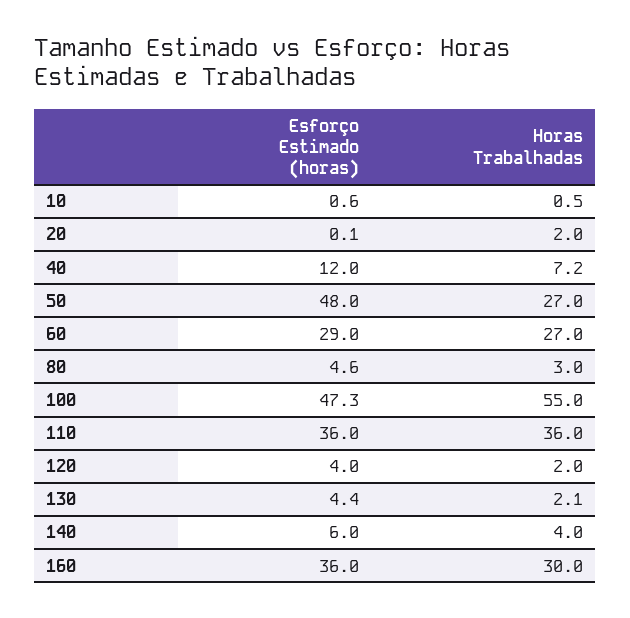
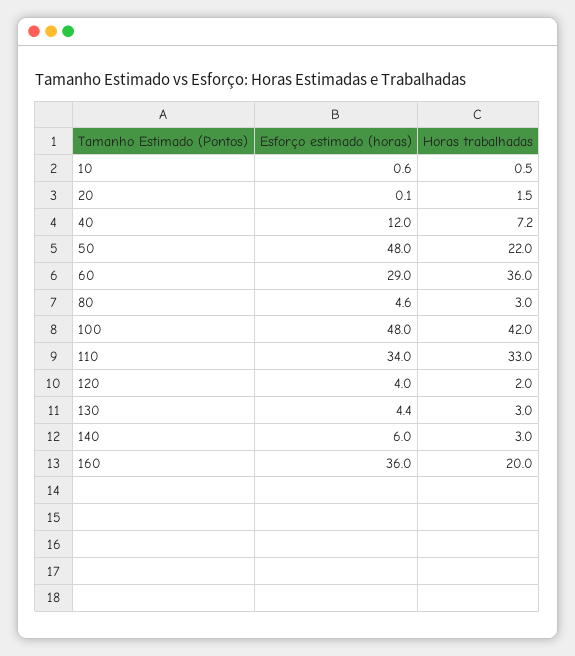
  {
    "Esforço Estimado (horas)": {
      "10": 0.6,
      "20": 0.1,
      "40": 12,
      "50": 48,
      "60": 29,
      "80": 4.6,
-     "100": 47.3,
+     "100": 48,
-     "110": 36,
+     "110": 34,
      "120": 4,
      "130": 4.4,
      "140": 6,
      "160": 36
    },
    "Horas Trabalhadas": {
      "10": 0.5,
-     "20": 2,
+     "20": 1.5,
      "40": 7.2,
-     "50": 27,
+     "50": 22,
-     "60": 27,
+     "60": 36,
      "80": 3,
-     "100": 55,
+     "100": 42,
-     "110": 36,
+     "110": 33,
      "120": 2,
-     "130": 2.1,
+     "130": 3,
-     "140": 4,
+     "140": 3,
-     "160": 30
+     "160": 20
    }
  }

